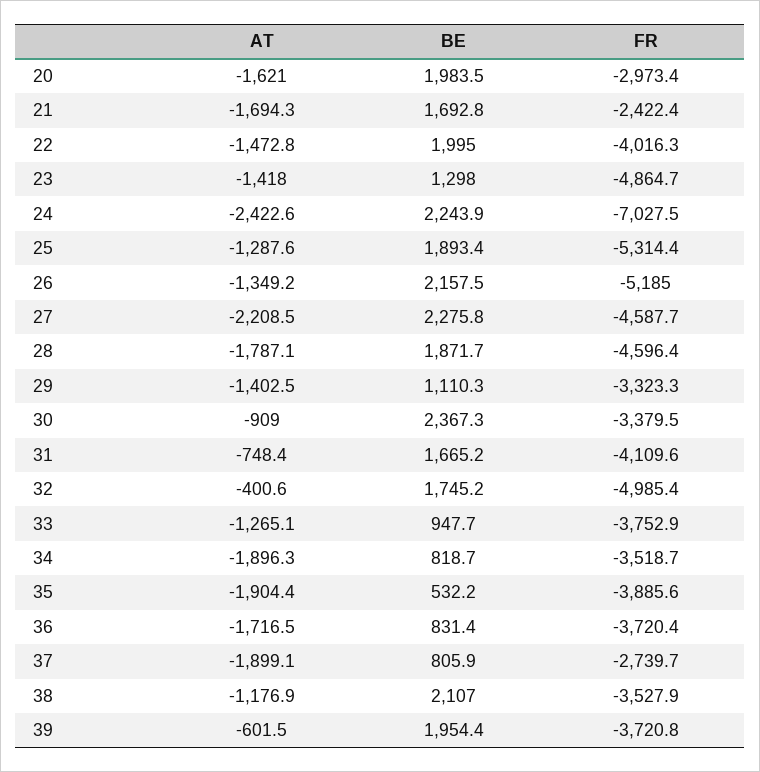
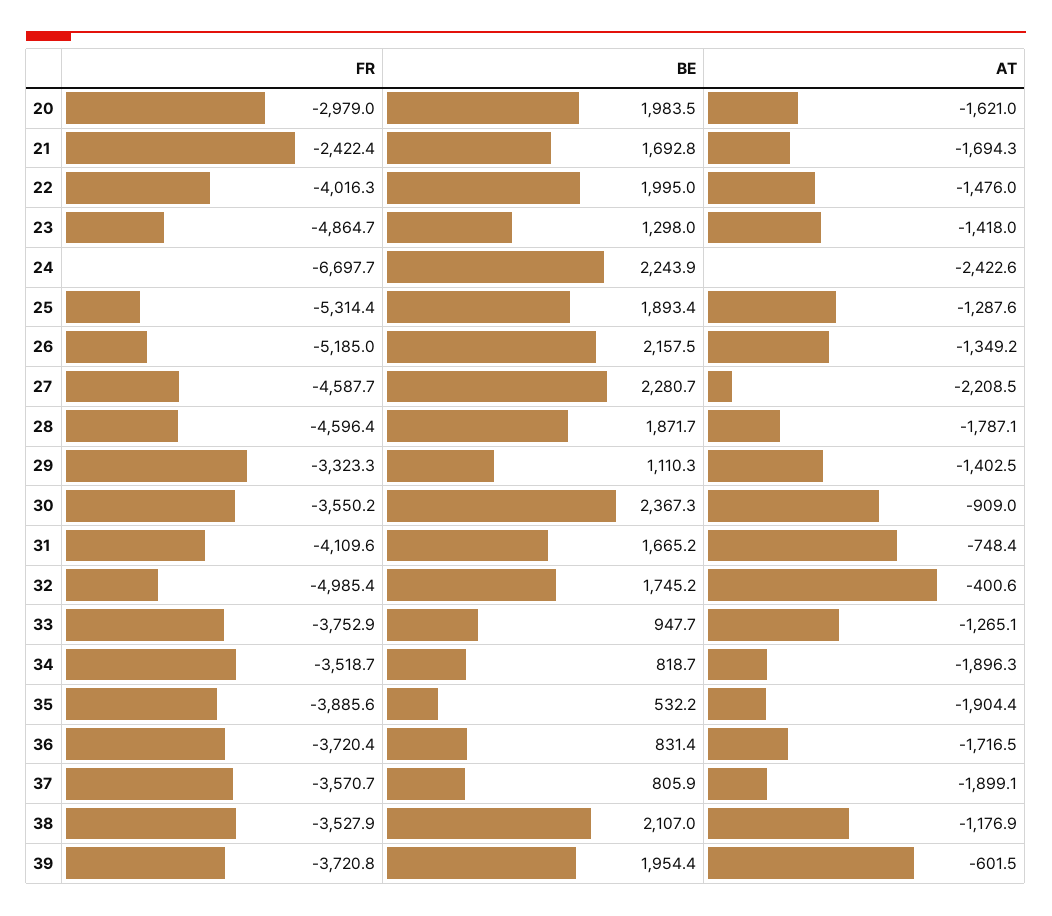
  {
    "AT": {
      "20": -1621,
      "21": -1694.3,
-     "22": -1472.8,
+     "22": -1476,
      "23": -1418,
      "24": -2422.6,
      "25": -1287.6,
      "26": -1349.2,
      "27": -2208.5,
      "28": -1787.1,
      "29": -1402.5,
      "30": -909,
      "31": -748.4,
      "32": -400.6,
      "33": -1265.1,
      "34": -1896.3,
      "35": -1904.4,
      "36": -1716.5,
      "37": -1899.1,
      "38": -1176.9,
      "39": -601.5
    },
    "BE": {
      "20": 1983.5,
      "21": 1692.8,
      "22": 1995,
      "23": 1298,
      "24": 2243.9,
      "25": 1893.4,
      "26": 2157.5,
-     "27": 2275.8,
+     "27": 2280.7,
      "28": 1871.7,
      "29": 1110.3,
      "30": 2367.3,
      "31": 1665.2,
      "32": 1745.2,
      "33": 947.7,
      "34": 818.7,
      "35": 532.2,
      "36": 831.4,
      "37": 805.9,
      "38": 2107,
      "39": 1954.4
    },
    "FR": {
-     "20": -2973.4,
+     "20": -2979,
      "21": -2422.4,
      "22": -4016.3,
      "23": -4864.7,
-     "24": -7027.5,
+     "24": -6697.7,
      "25": -5314.4,
      "26": -5185,
      "27": -4587.7,
      "28": -4596.4,
      "29": -3323.3,
-     "30": -3379.5,
+     "30": -3550.2,
      "31": -4109.6,
      "32": -4985.4,
      "33": -3752.9,
      "34": -3518.7,
      "35": -3885.6,
      "36": -3720.4,
-     "37": -2739.7,
+     "37": -3570.7,
      "38": -3527.9,
      "39": -3720.8
    }
  }

